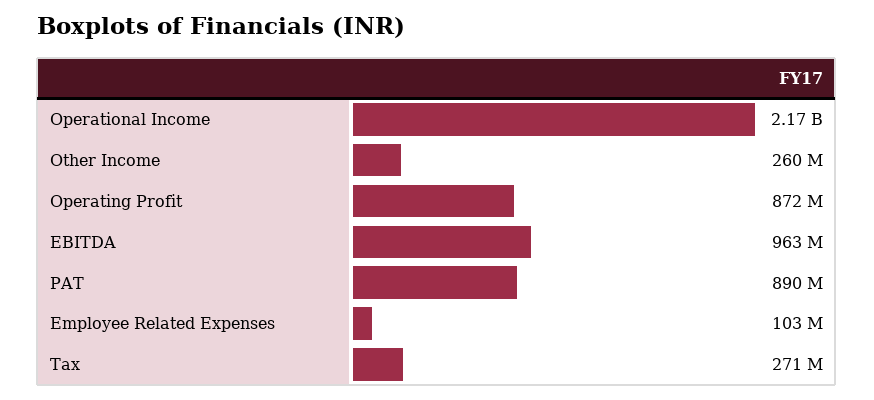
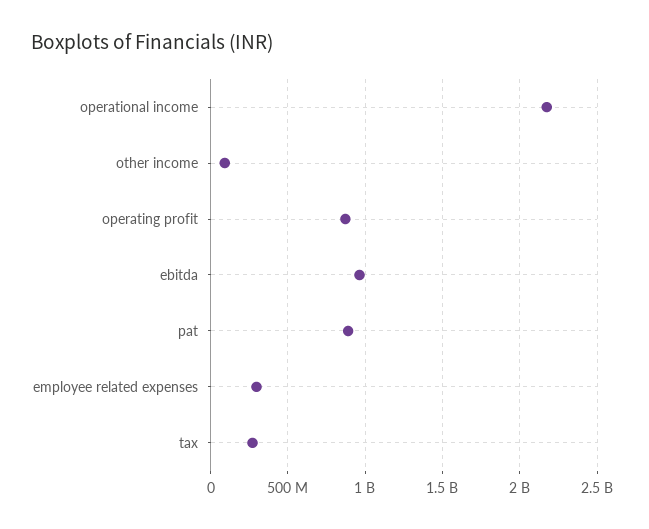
  {
    "Operational Income": 2170000000,
-   "Other Income": 260000000,
+   "Other Income": 100000000,
    "Operating Profit": 872000000,
    "EBITDA": 963000000,
    "PAT": 890000000,
-   "Employee Related Expenses": 103000000,
+   "Employee Related Expenses": 300000000,
    "Tax": 271000000
  }

